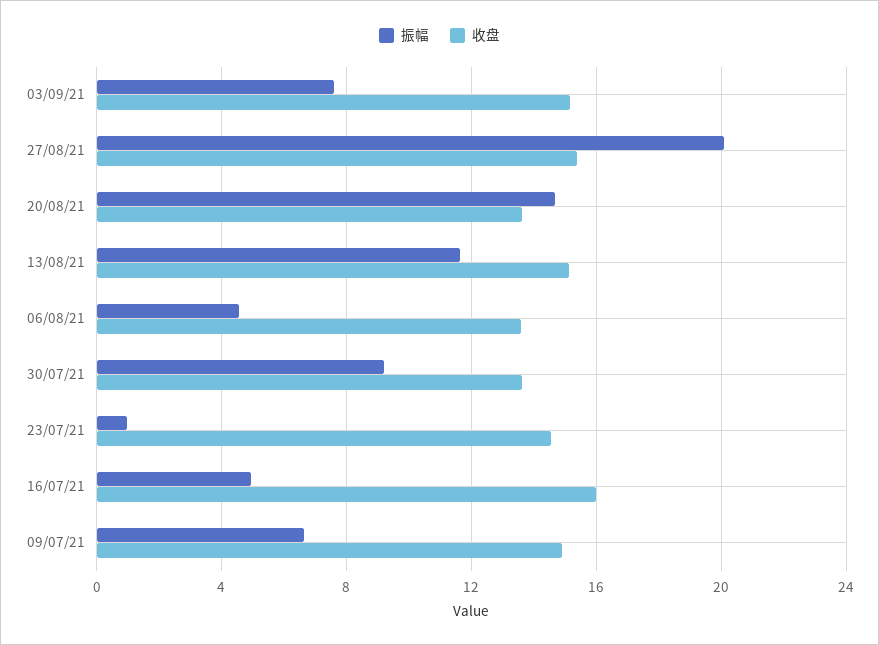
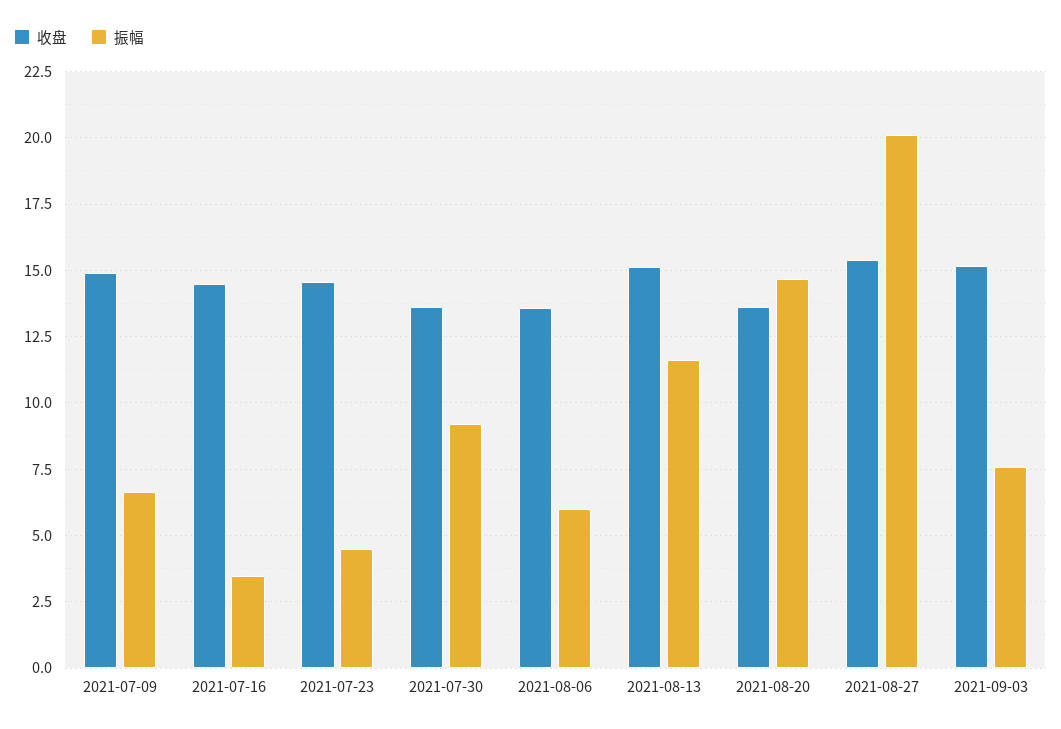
  {
    "振幅": {
      "03/09/21": 7.5,
      "27/08/21": 20,
      "20/08/21": 14.75,
      "13/08/21": 11.75,
-     "06/08/21": 4.5,
+     "06/08/21": 6,
      "30/07/21": 9.25,
-     "23/07/21": 1,
+     "23/07/21": 4.5,
-     "16/07/21": 5,
+     "16/07/21": 3.5,
      "09/07/21": 6.75
    },
    "收盘": {
      "03/09/21": 15.25,
      "27/08/21": 15.5,
      "20/08/21": 13.75,
      "13/08/21": 15.25,
      "06/08/21": 13.5,
      "30/07/21": 13.5,
      "23/07/21": 14.5,
-     "16/07/21": 16,
+     "16/07/21": 14.5,
      "09/07/21": 15
    }
  }

